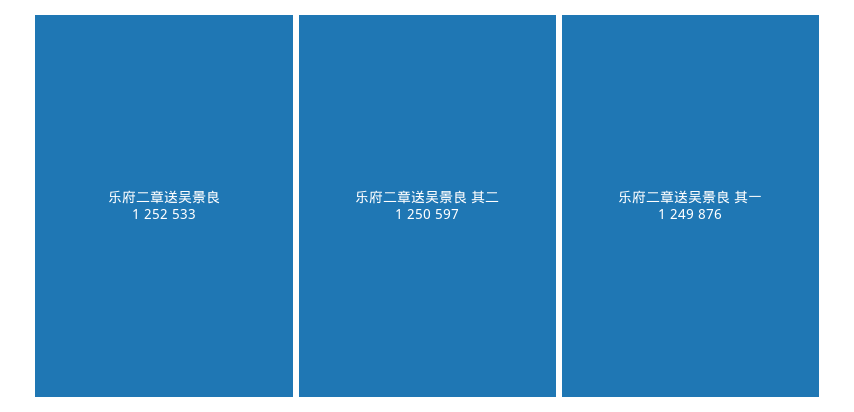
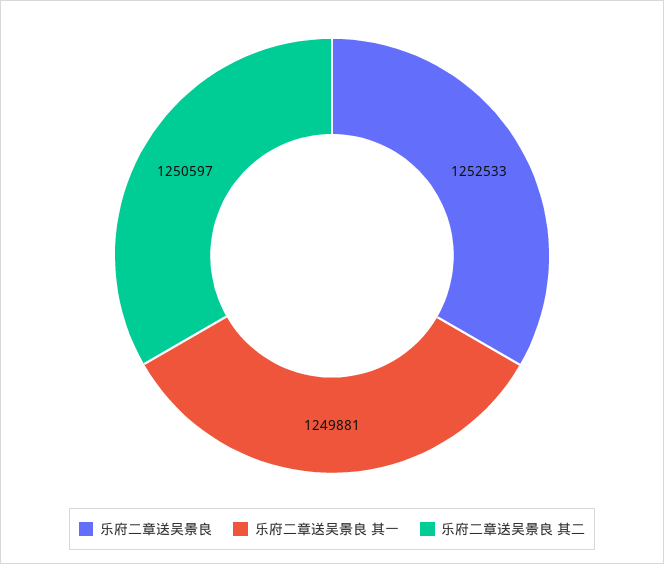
  {
    "乐府二章送吴景良": 1252533,
    "乐府二章送吴景良 其二": 1250597,
-   "乐府二章送吴景良 其一": 1249876
+   "乐府二章送吴景良 其一": 1249881
  }

